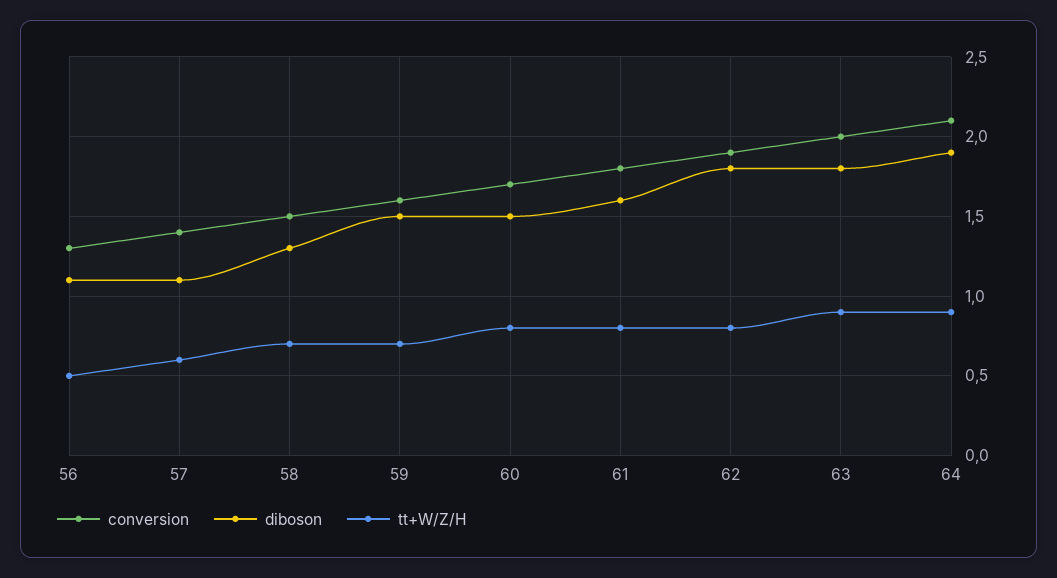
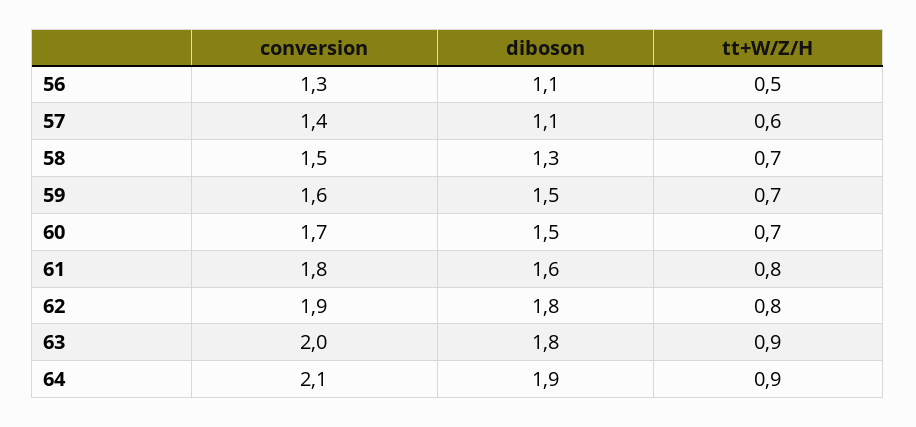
  {
    "conversion": {
      "56": 1.3,
      "57": 1.4,
      "58": 1.5,
      "59": 1.6,
      "60": 1.7,
      "61": 1.8,
      "62": 1.9,
      "63": 2,
      "64": 2.1
    },
    "diboson": {
      "56": 1.1,
      "57": 1.1,
      "58": 1.3,
      "59": 1.5,
      "60": 1.5,
      "61": 1.6,
      "62": 1.8,
      "63": 1.8,
      "64": 1.9
    },
    "tt+W/Z/H": {
      "56": 0.5,
      "57": 0.6,
      "58": 0.7,
      "59": 0.7,
-     "60": 0.8,
+     "60": 0.7,
      "61": 0.8,
      "62": 0.8,
      "63": 0.9,
      "64": 0.9
    }
  }

